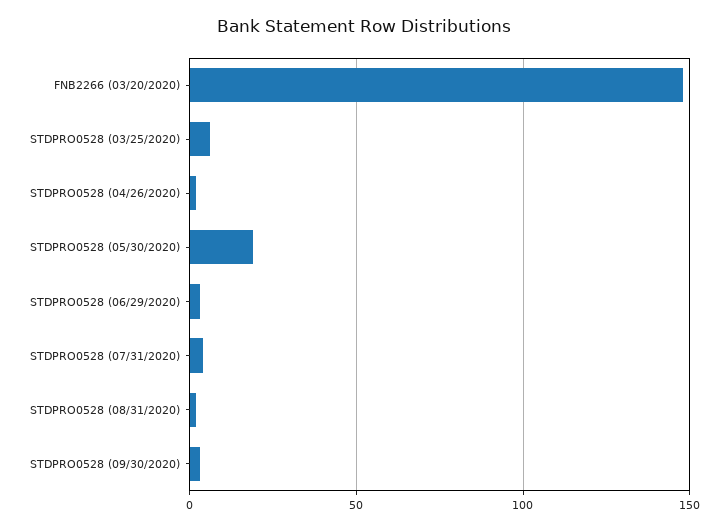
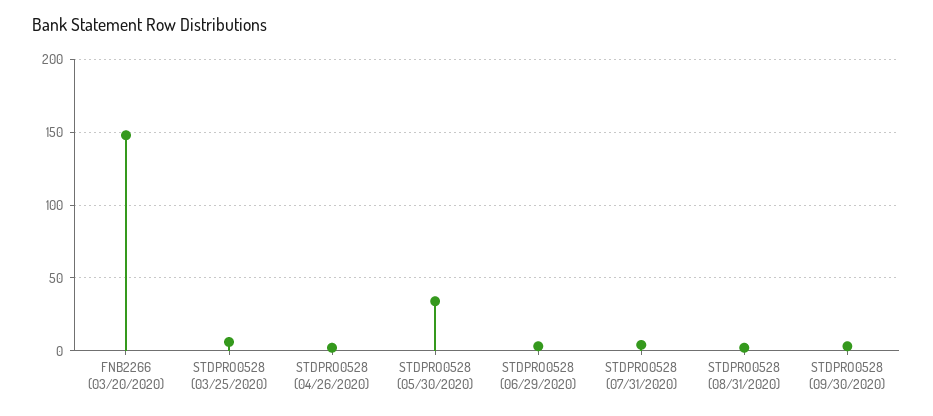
  {
    "FNB2266 (03/20/2020)": 150,
    "STDPRO0528 (03/25/2020)": 5,
    "STDPRO0528 (04/26/2020)": 0,
-   "STDPRO0528 (05/30/2020)": 20,
+   "STDPRO0528 (05/30/2020)": 35,
    "STDPRO0528 (06/29/2020)": 5,
    "STDPRO0528 (07/31/2020)": 5,
    "STDPRO0528 (08/31/2020)": 0,
    "STDPRO0528 (09/30/2020)": 5
  }

